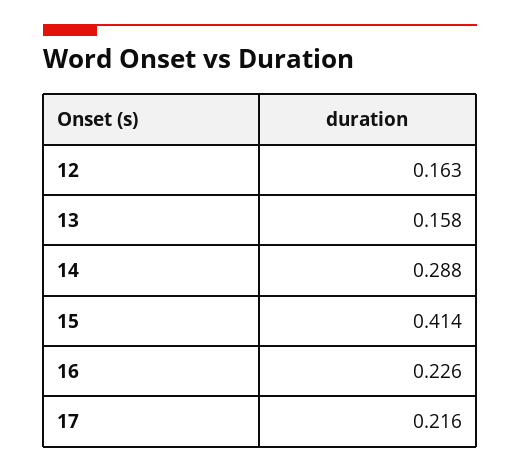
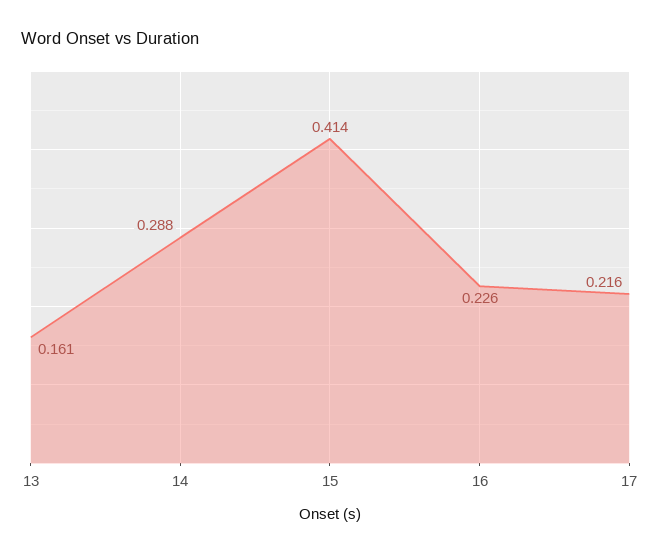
  {
-   "12": 0.163,
-   "13": 0.158,
+   "13": 0.161,
    "14": 0.288,
    "15": 0.414,
    "16": 0.226,
    "17": 0.216
  }

